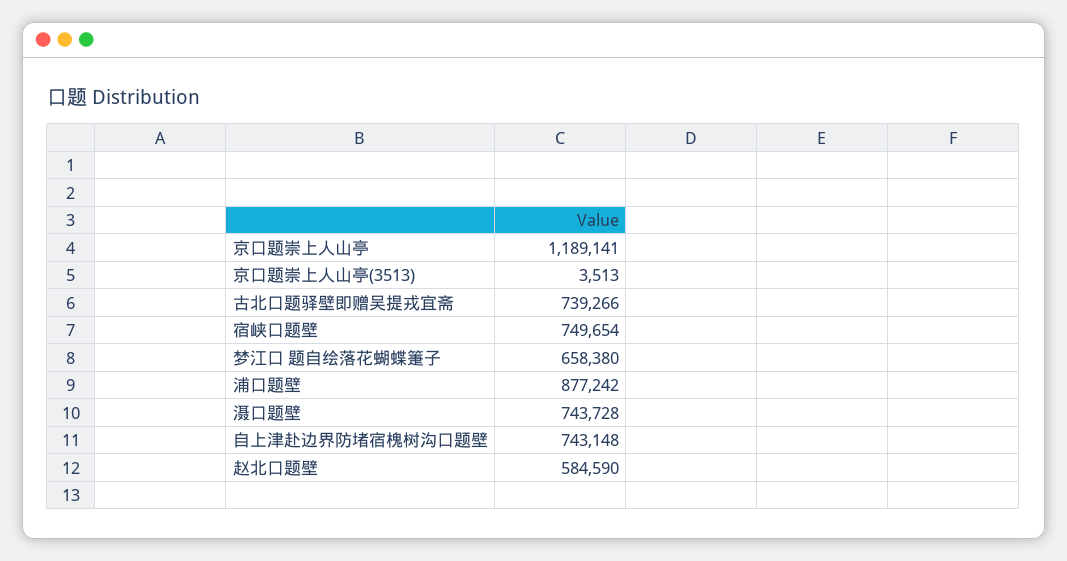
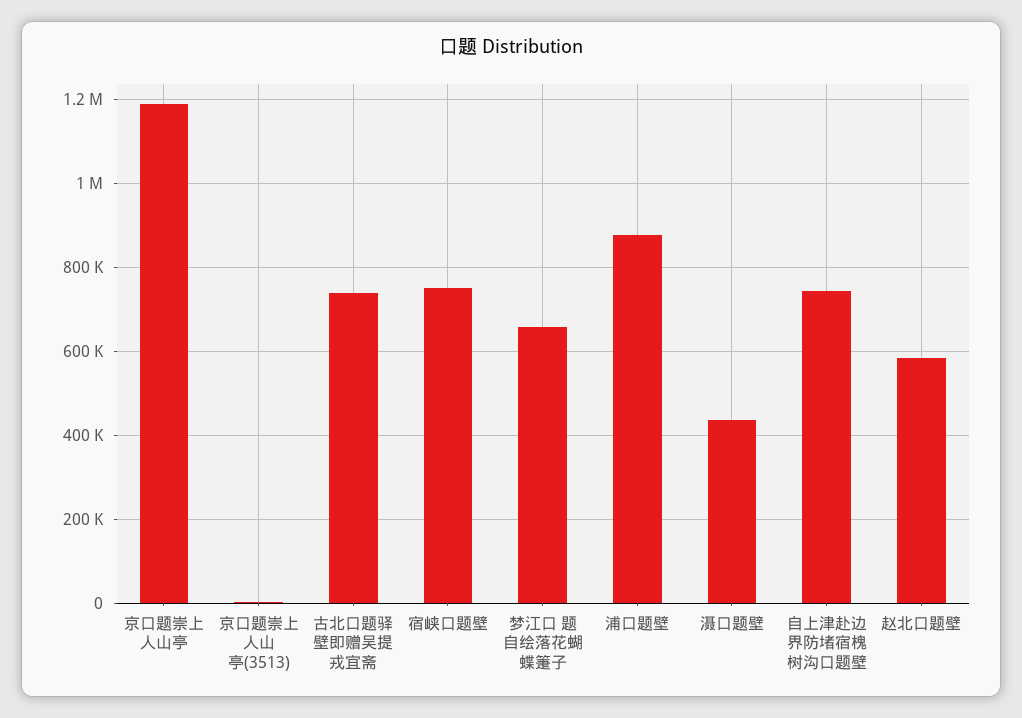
  {
    "京口题崇上人山亭": 1189141,
    "京口题崇上人山亭(3513)": 3513,
    "古北口题驿壁即赠吴提戎宜斋": 739266,
    "宿峡口题壁": 749654,
    "梦江口 题自绘落花蝴蝶箑子": 658380,
    "浦口题壁": 877242,
-   "滠口题壁": 743728,
+   "滠口题壁": 440000,
    "自上津赴边界防堵宿槐树沟口题壁": 743148,
    "赵北口题壁": 584590
  }

